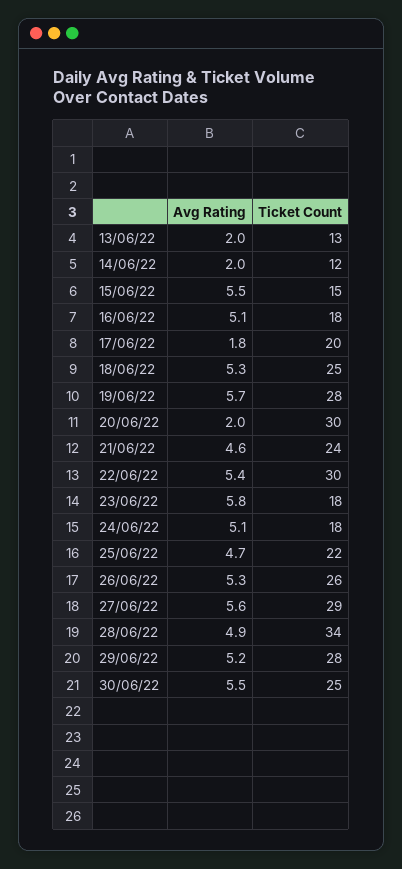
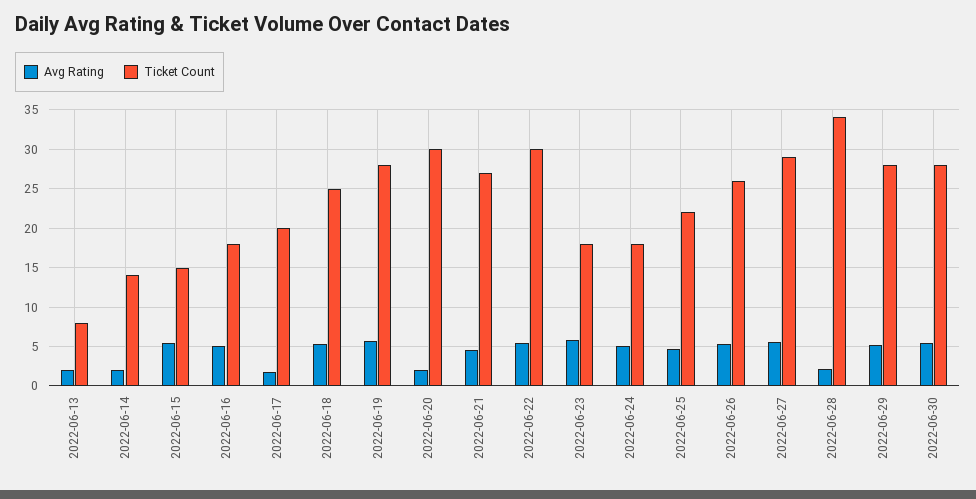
  {
    "Avg Rating": {
      "13/06/22": 2,
      "14/06/22": 2,
      "15/06/22": 5.5,
      "16/06/22": 5.1,
      "17/06/22": 1.8,
      "18/06/22": 5.3,
      "19/06/22": 5.7,
      "20/06/22": 2,
      "21/06/22": 4.6,
      "22/06/22": 5.4,
      "23/06/22": 5.8,
      "24/06/22": 5.1,
      "25/06/22": 4.7,
      "26/06/22": 5.3,
      "27/06/22": 5.6,
-     "28/06/22": 4.9,
+     "28/06/22": 2,
      "29/06/22": 5.2,
      "30/06/22": 5.5
    },
    "Ticket Count": {
-     "13/06/22": 13,
+     "13/06/22": 8,
-     "14/06/22": 12,
+     "14/06/22": 14,
      "15/06/22": 15,
      "16/06/22": 18,
      "17/06/22": 20,
      "18/06/22": 25,
      "19/06/22": 28,
      "20/06/22": 30,
-     "21/06/22": 24,
+     "21/06/22": 27,
      "22/06/22": 30,
      "23/06/22": 18,
      "24/06/22": 18,
      "25/06/22": 22,
      "26/06/22": 26,
      "27/06/22": 29,
      "28/06/22": 34,
      "29/06/22": 28,
-     "30/06/22": 25
+     "30/06/22": 28
    }
  }

